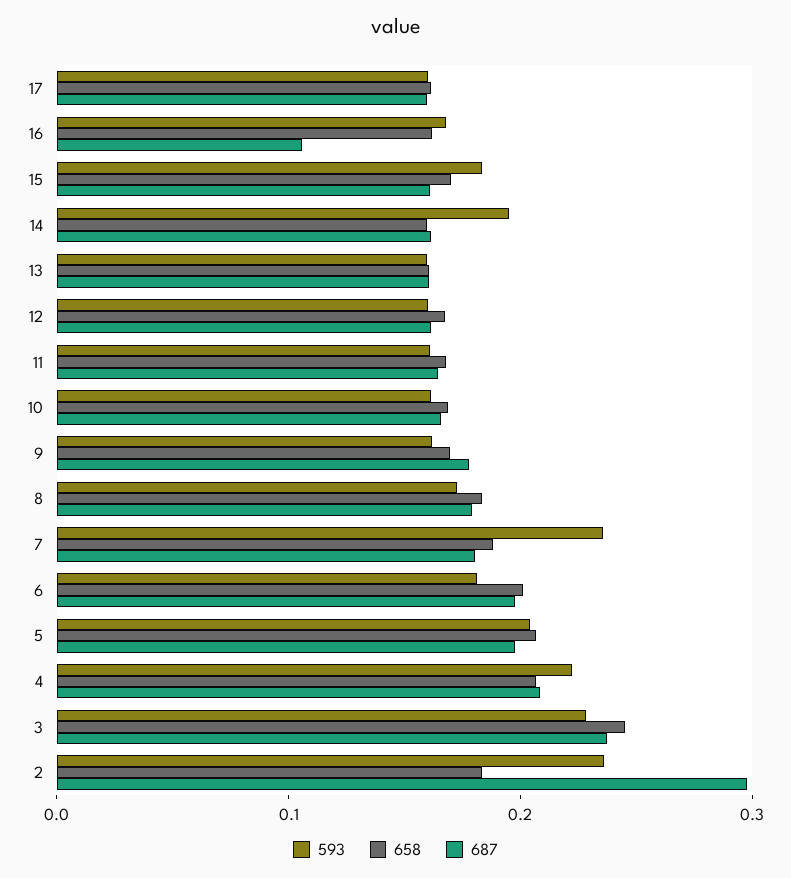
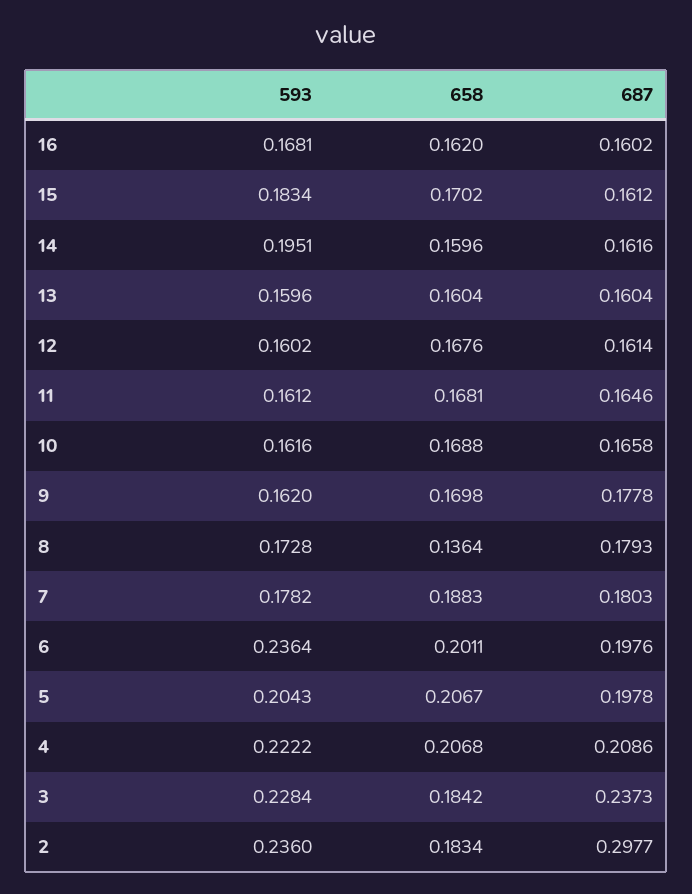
  {
    "593": {
-     "17": 0.16,
      "16": 0.1681,
      "15": 0.1834,
      "14": 0.1951,
      "13": 0.1596,
      "12": 0.1602,
      "11": 0.1612,
      "10": 0.1616,
      "9": 0.162,
      "8": 0.1728,
-     "7": 0.24,
+     "7": 0.1782,
-     "6": 0.18,
+     "6": 0.2364,
      "5": 0.2043,
      "4": 0.2222,
      "3": 0.2284,
      "2": 0.236
    },
    "658": {
-     "17": 0.16,
      "16": 0.162,
      "15": 0.1702,
      "14": 0.1596,
      "13": 0.1604,
      "12": 0.1676,
      "11": 0.1681,
      "10": 0.1688,
      "9": 0.1698,
-     "8": 0.18,
+     "8": 0.1364,
      "7": 0.1883,
      "6": 0.2011,
      "5": 0.2067,
      "4": 0.2068,
-     "3": 0.24,
+     "3": 0.1842,
      "2": 0.1834
    },
    "687": {
-     "17": 0.16,
-     "16": 0.1,
+     "16": 0.1602,
      "15": 0.1612,
      "14": 0.1616,
      "13": 0.1604,
      "12": 0.1614,
      "11": 0.1646,
      "10": 0.1658,
      "9": 0.1778,
      "8": 0.1793,
      "7": 0.1803,
      "6": 0.1976,
      "5": 0.1978,
      "4": 0.2086,
      "3": 0.2373,
      "2": 0.2977
    }
  }

